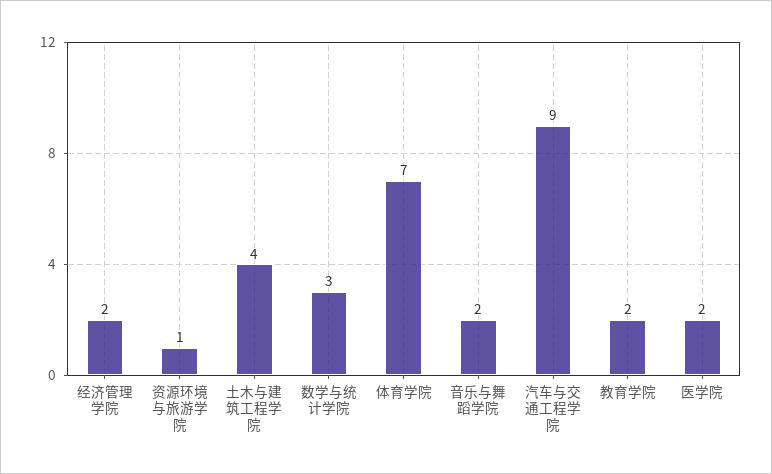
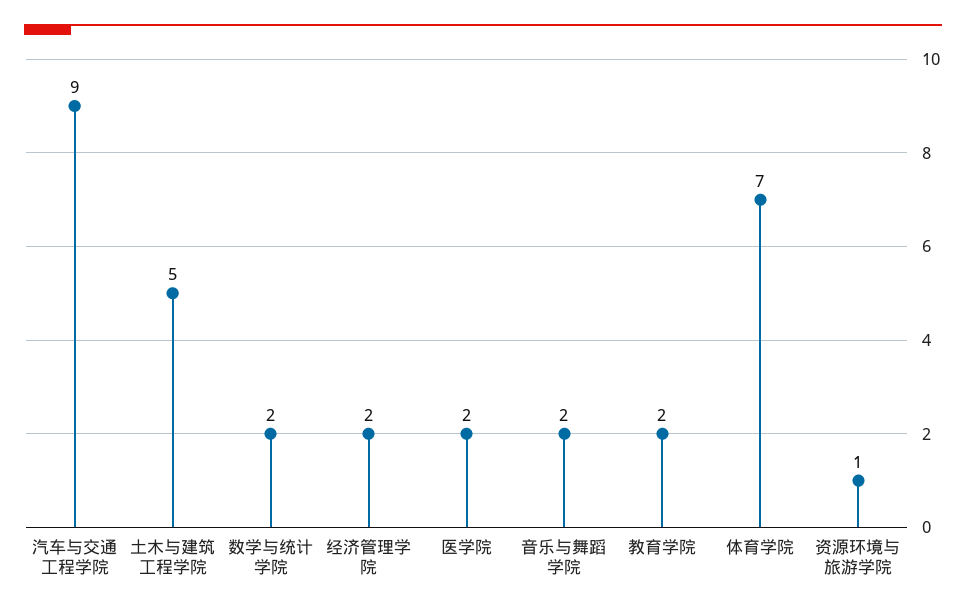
  {
    "经济管理学院": 2,
    "资源环境与旅游学院": 1,
-   "土木与建筑工程学院": 4,
+   "土木与建筑工程学院": 5,
-   "数学与统计学院": 3,
+   "数学与统计学院": 2,
    "体育学院": 7,
    "音乐与舞蹈学院": 2,
    "汽车与交通工程学院": 9,
    "教育学院": 2,
    "医学院": 2
  }

